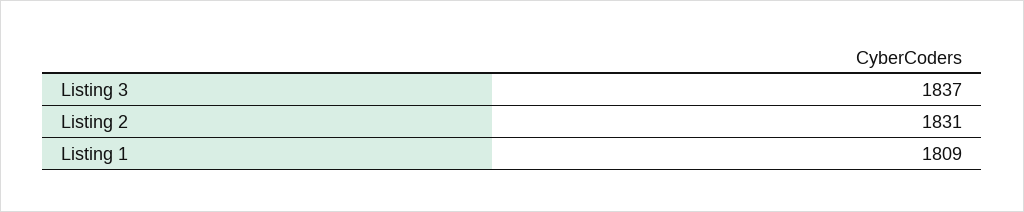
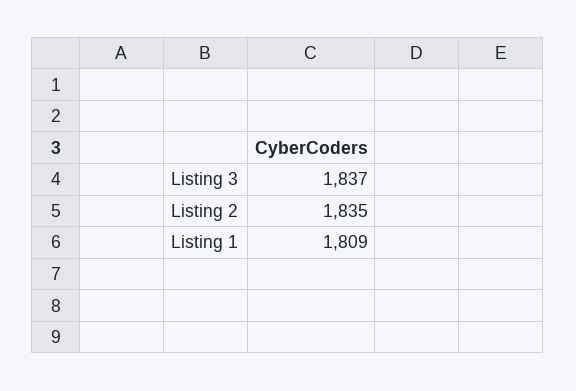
  {
    "Listing 3": 1837,
-   "Listing 2": 1831,
+   "Listing 2": 1835,
    "Listing 1": 1809
  }

